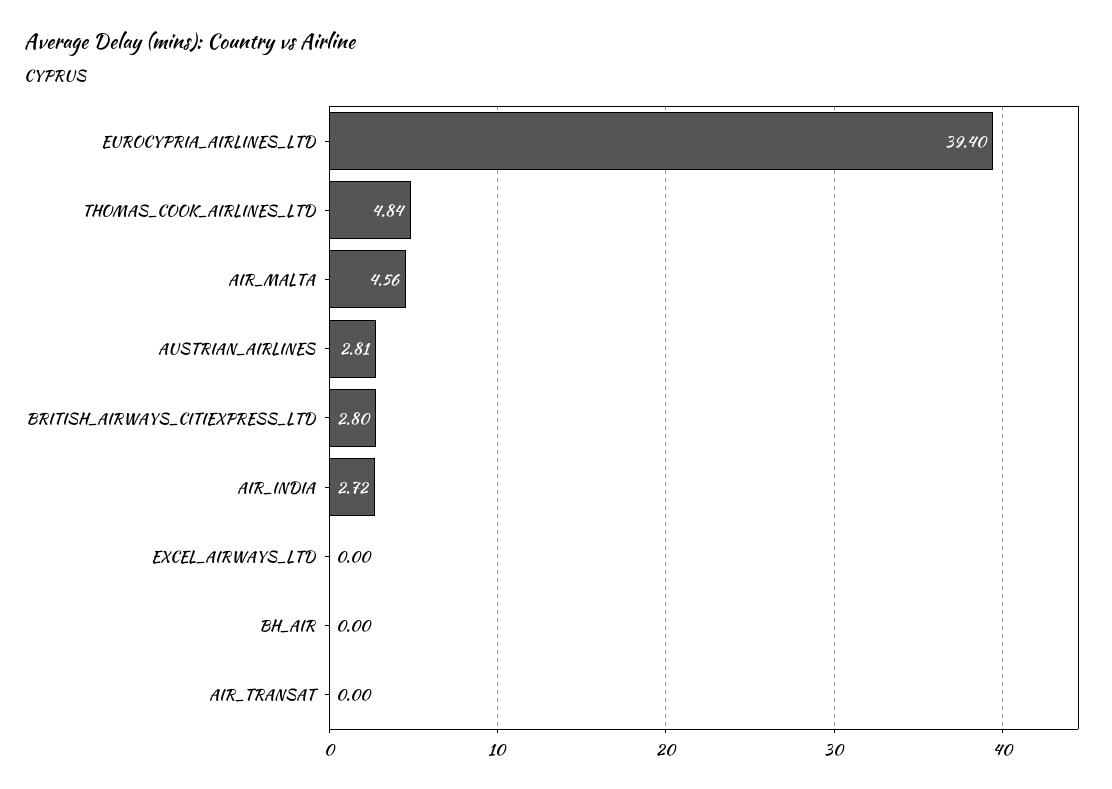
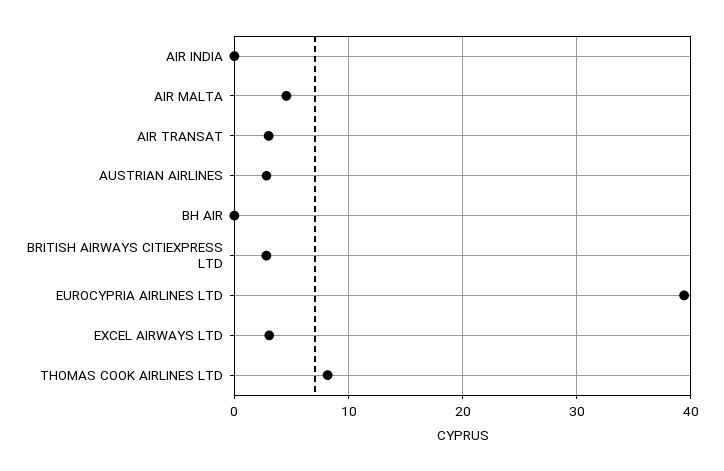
  {
    "EUROCYPRIA_AIRLINES_LTD": 39.4,
-   "THOMAS_COOK_AIRLINES_LTD": 4.84,
+   "THOMAS_COOK_AIRLINES_LTD": 8,
    "AIR_MALTA": 4.56,
    "AUSTRIAN_AIRLINES": 2.81,
    "BRITISH_AIRWAYS_CITIEXPRESS_LTD": 2.8,
-   "AIR_INDIA": 2.72,
+   "AIR_INDIA": 0,
-   "EXCEL_AIRWAYS_LTD": 0,
+   "EXCEL_AIRWAYS_LTD": 3,
    "BH_AIR": 0,
-   "AIR_TRANSAT": 0
+   "AIR_TRANSAT": 3
  }

